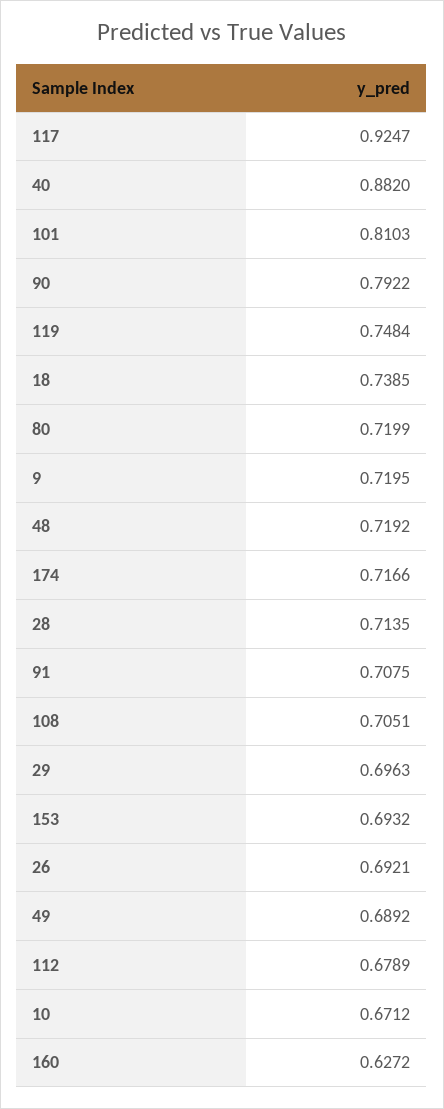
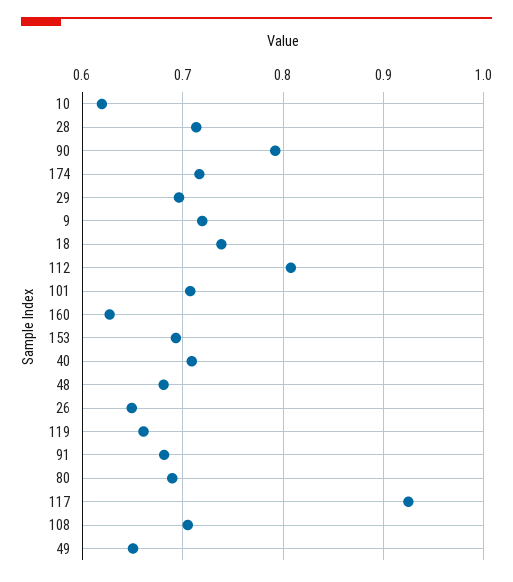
  {
    "117": 0.9247,
-   "40": 0.882,
+   "40": 0.71,
-   "101": 0.8103,
+   "101": 0.71,
    "90": 0.7922,
-   "119": 0.7484,
+   "119": 0.66,
    "18": 0.7385,
-   "80": 0.7199,
+   "80": 0.69,
    "9": 0.7195,
-   "48": 0.7192,
+   "48": 0.68,
    "174": 0.7166,
    "28": 0.7135,
-   "91": 0.7075,
+   "91": 0.68,
    "108": 0.7051,
    "29": 0.6963,
    "153": 0.6932,
-   "26": 0.6921,
+   "26": 0.65,
-   "49": 0.6892,
+   "49": 0.65,
-   "112": 0.6789,
+   "112": 0.81,
-   "10": 0.6712,
+   "10": 0.62,
    "160": 0.6272
  }

